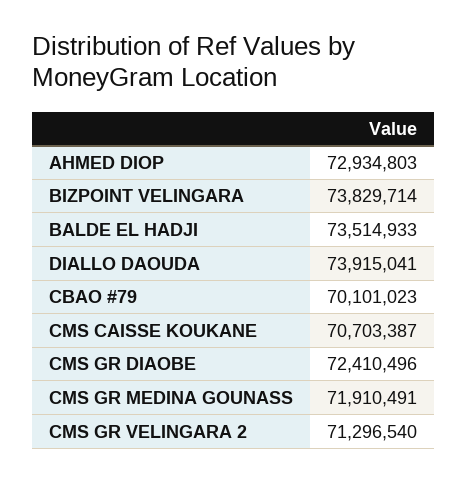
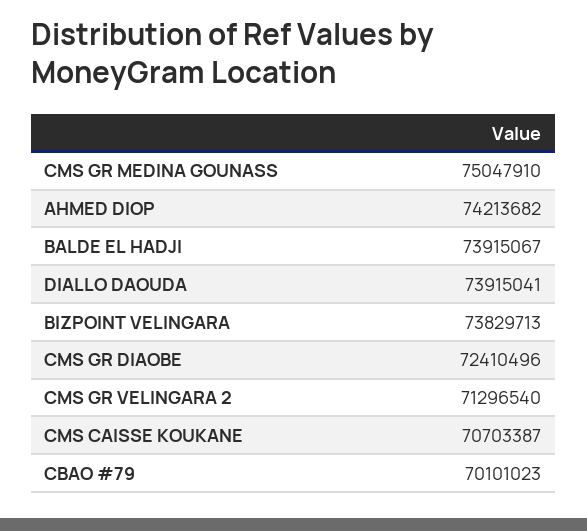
  {
-   "AHMED DIOP": 72934803,
+   "AHMED DIOP": 74213682,
-   "BIZPOINT VELINGARA": 73829714,
+   "BIZPOINT VELINGARA": 73829713,
-   "BALDE EL HADJI": 73514933,
+   "BALDE EL HADJI": 73915067,
    "DIALLO DAOUDA": 73915041,
    "CBAO #79": 70101023,
    "CMS CAISSE KOUKANE": 70703387,
    "CMS GR DIAOBE": 72410496,
-   "CMS GR MEDINA GOUNASS": 71910491,
+   "CMS GR MEDINA GOUNASS": 75047910,
    "CMS GR VELINGARA 2": 71296540
  }

